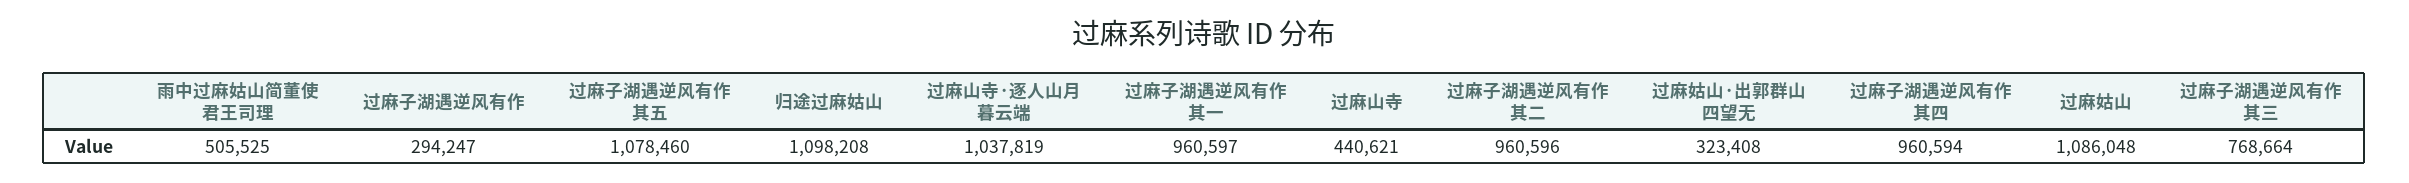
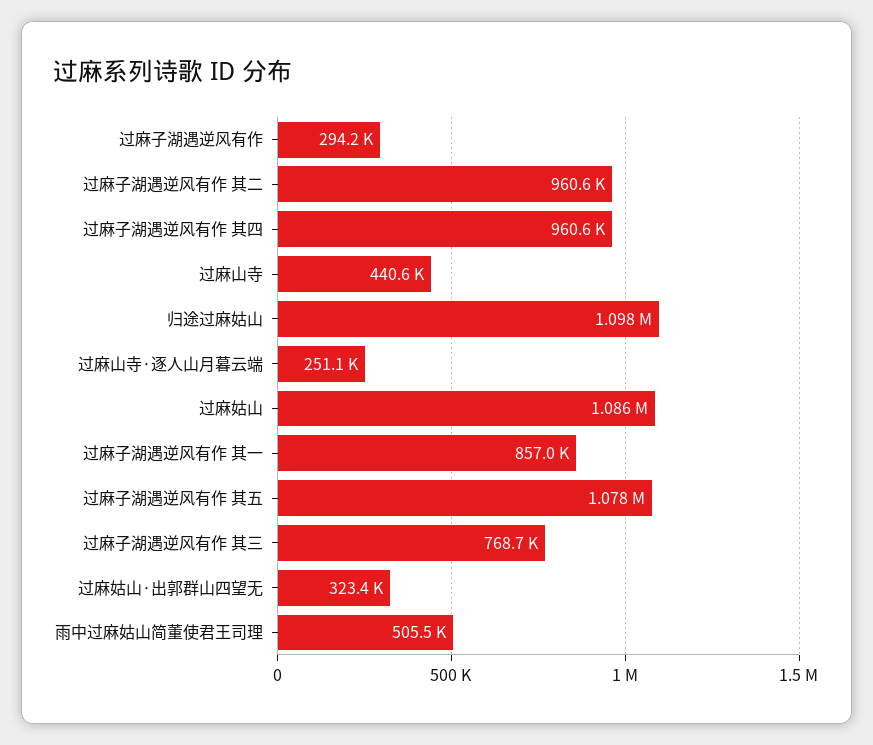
  {
    "雨中过麻姑山简董使君王司理": 505525,
    "过麻子湖遇逆风有作": 294247,
    "过麻子湖遇逆风有作 其五": 1078460,
    "归途过麻姑山": 1098208,
-   "过麻山寺·逐人山月暮云端": 1037819,
+   "过麻山寺·逐人山月暮云端": 251100,
-   "过麻子湖遇逆风有作 其一": 960597,
+   "过麻子湖遇逆风有作 其一": 857000,
    "过麻山寺": 440621,
    "过麻子湖遇逆风有作 其二": 960596,
    "过麻姑山·出郭群山四望无": 323408,
    "过麻子湖遇逆风有作 其四": 960594,
    "过麻姑山": 1086048,
    "过麻子湖遇逆风有作 其三": 768664
  }

